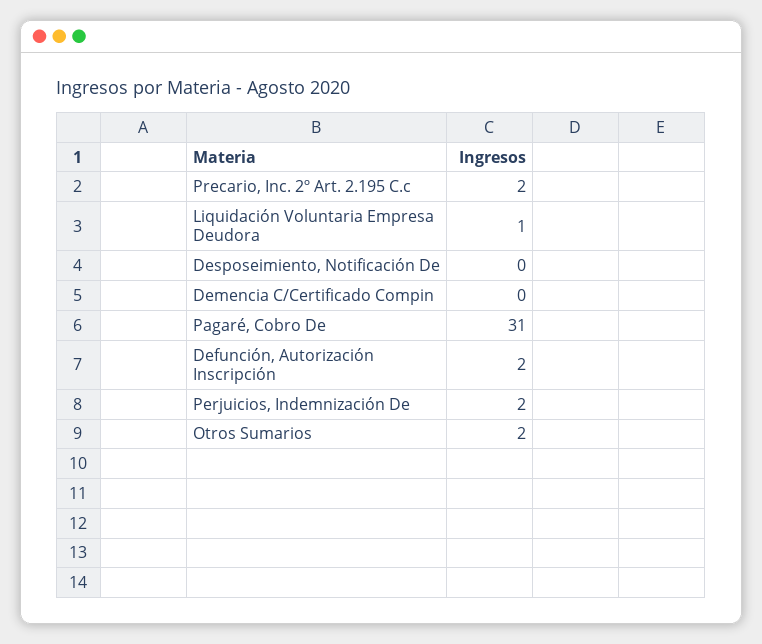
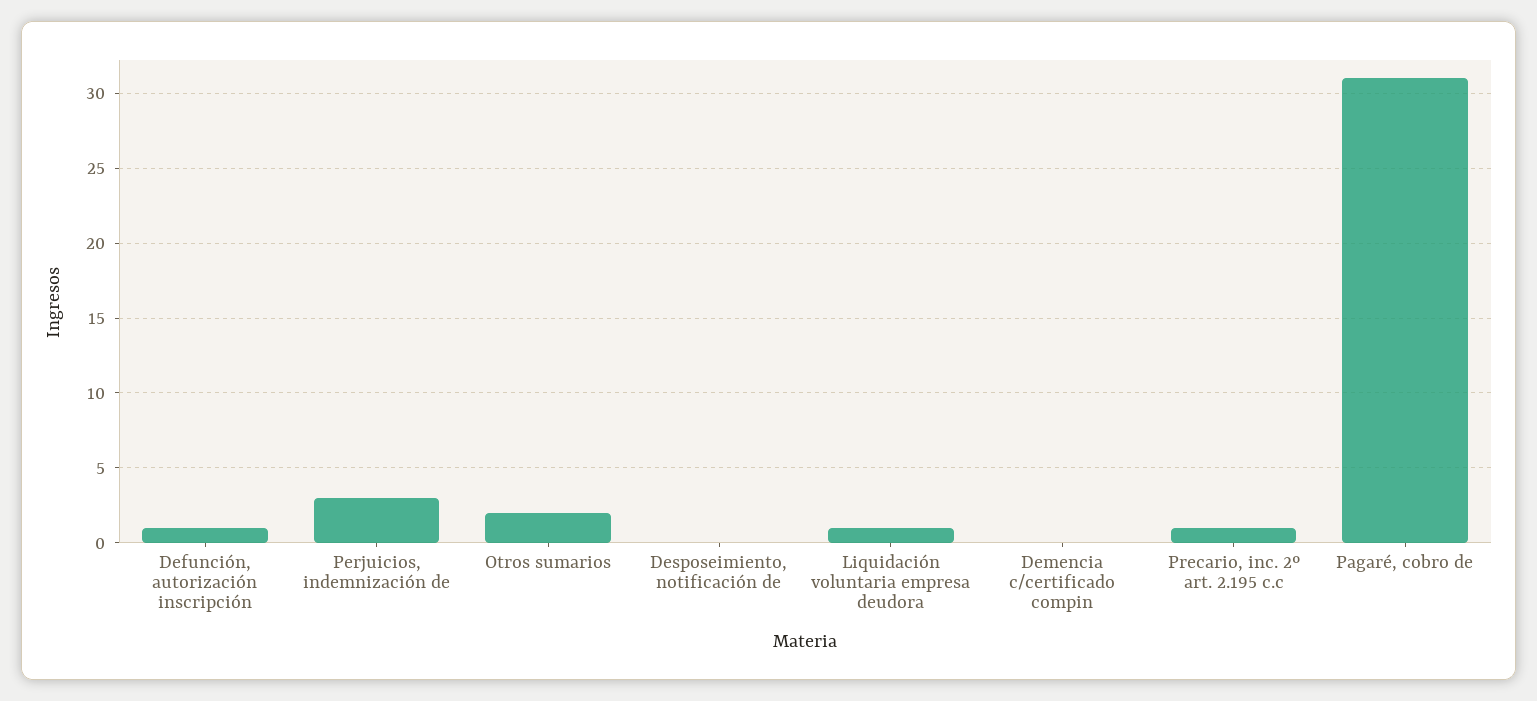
  {
-   "Precario, Inc. 2º Art. 2.195 C.c": 2,
+   "Precario, Inc. 2º Art. 2.195 C.c": 1,
    "Liquidación Voluntaria Empresa Deudora": 1,
    "Desposeimiento, Notificación De": 0,
    "Demencia C/Certificado Compin": 0,
    "Pagaré, Cobro De": 31,
-   "Defunción, Autorización Inscripción": 2,
+   "Defunción, Autorización Inscripción": 1,
-   "Perjuicios, Indemnización De": 2,
+   "Perjuicios, Indemnización De": 3,
    "Otros Sumarios": 2
  }

